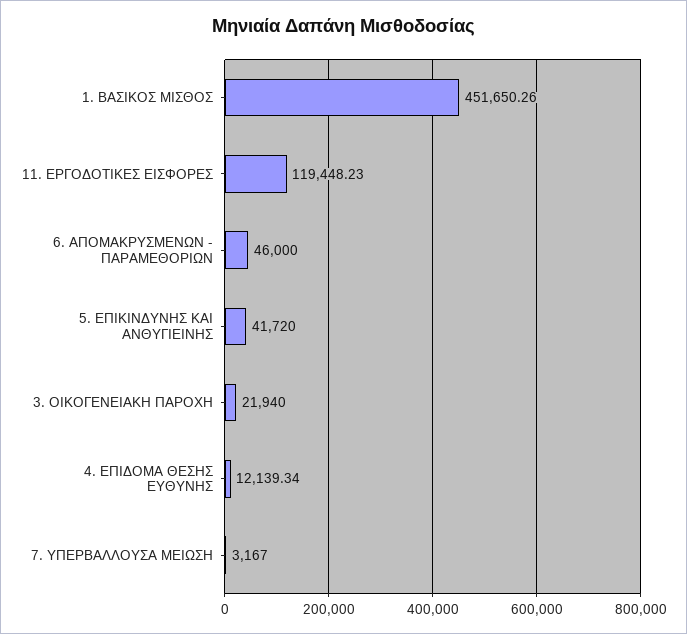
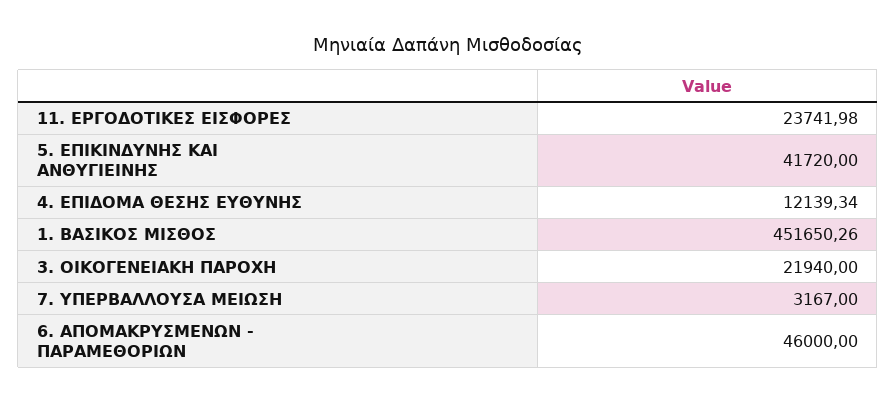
  {
    "1. ΒΑΣΙΚΟΣ ΜΙΣΘΟΣ": 451650.26,
-   "11. ΕΡΓΟΔΟΤΙΚΕΣ ΕΙΣΦΟΡΕΣ": 119448.23,
+   "11. ΕΡΓΟΔΟΤΙΚΕΣ ΕΙΣΦΟΡΕΣ": 23741.98,
    "6. ΑΠΟΜΑΚΡΥΣΜΕΝΩΝ - ΠΑΡΑΜΕΘΟΡΙΩΝ": 46000,
    "5. ΕΠΙΚΙΝΔΥΝΗΣ ΚΑΙ ΑΝΘΥΓΙΕΙΝΗΣ": 41720,
    "3. ΟΙΚΟΓΕΝΕΙΑΚΗ ΠΑΡΟΧΗ": 21940,
    "4. ΕΠΙΔΟΜΑ ΘΕΣΗΣ ΕΥΘΥΝΗΣ": 12139.34,
    "7. ΥΠΕΡΒΑΛΛΟΥΣΑ ΜΕΙΩΣΗ": 3167
  }

